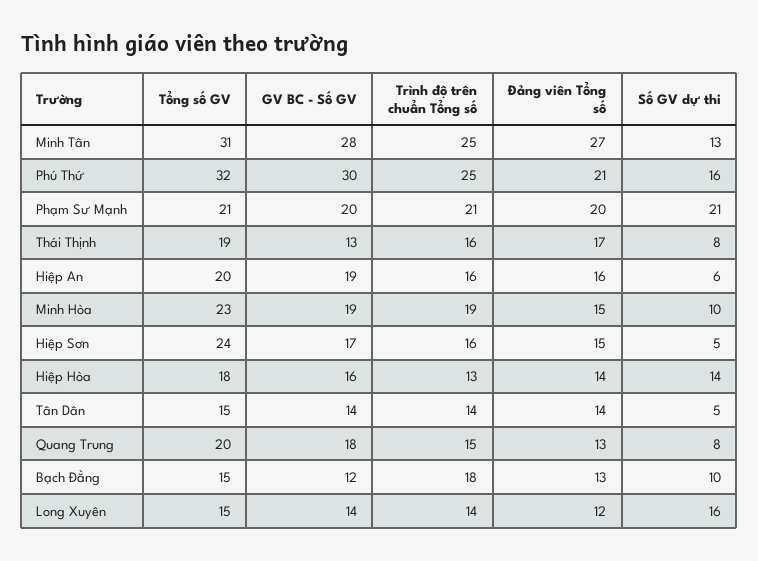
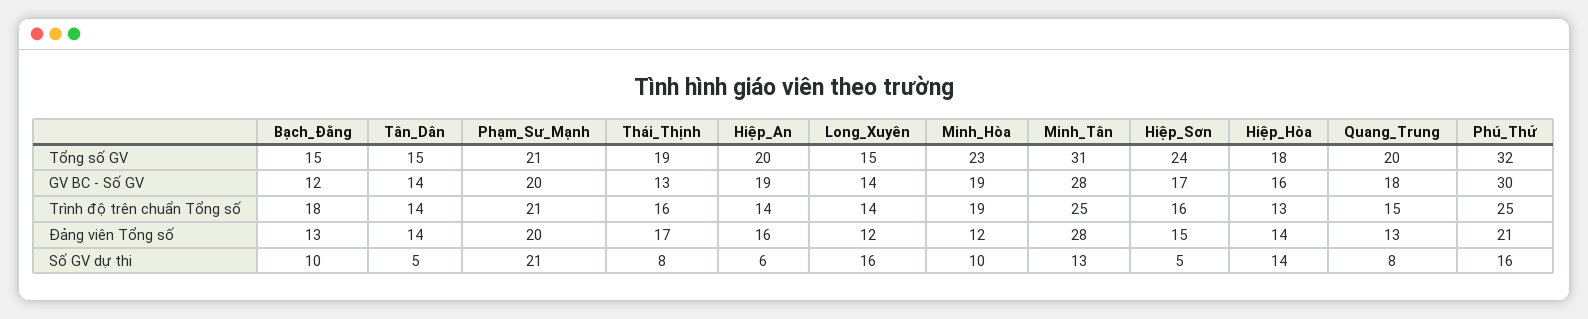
  {
    "Tổng số GV": {
      "Minh Tân": 31,
      "Phú Thứ": 32,
      "Phạm Sư Mạnh": 21,
      "Thái Thịnh": 19,
      "Hiệp An": 20,
      "Minh Hòa": 23,
      "Hiệp Sơn": 24,
      "Hiệp Hòa": 18,
      "Tân Dân": 15,
      "Quang Trung": 20,
      "Bạch Đằng": 15,
      "Long Xuyên": 15
    },
    "GV BC - Số GV": {
      "Minh Tân": 28,
      "Phú Thứ": 30,
      "Phạm Sư Mạnh": 20,
      "Thái Thịnh": 13,
      "Hiệp An": 19,
      "Minh Hòa": 19,
      "Hiệp Sơn": 17,
      "Hiệp Hòa": 16,
      "Tân Dân": 14,
      "Quang Trung": 18,
      "Bạch Đằng": 12,
      "Long Xuyên": 14
    },
    "Trình độ trên chuẩn Tổng số": {
      "Minh Tân": 25,
      "Phú Thứ": 25,
      "Phạm Sư Mạnh": 21,
      "Thái Thịnh": 16,
-     "Hiệp An": 16,
+     "Hiệp An": 14,
      "Minh Hòa": 19,
      "Hiệp Sơn": 16,
      "Hiệp Hòa": 13,
      "Tân Dân": 14,
      "Quang Trung": 15,
      "Bạch Đằng": 18,
      "Long Xuyên": 14
    },
    "Đảng viên Tổng số": {
-     "Minh Tân": 27,
+     "Minh Tân": 28,
      "Phú Thứ": 21,
      "Phạm Sư Mạnh": 20,
      "Thái Thịnh": 17,
      "Hiệp An": 16,
-     "Minh Hòa": 15,
+     "Minh Hòa": 12,
      "Hiệp Sơn": 15,
      "Hiệp Hòa": 14,
      "Tân Dân": 14,
      "Quang Trung": 13,
      "Bạch Đằng": 13,
      "Long Xuyên": 12
    },
    "Số GV dự thi": {
      "Minh Tân": 13,
      "Phú Thứ": 16,
      "Phạm Sư Mạnh": 21,
      "Thái Thịnh": 8,
      "Hiệp An": 6,
      "Minh Hòa": 10,
      "Hiệp Sơn": 5,
      "Hiệp Hòa": 14,
      "Tân Dân": 5,
      "Quang Trung": 8,
      "Bạch Đằng": 10,
      "Long Xuyên": 16
    }
  }

